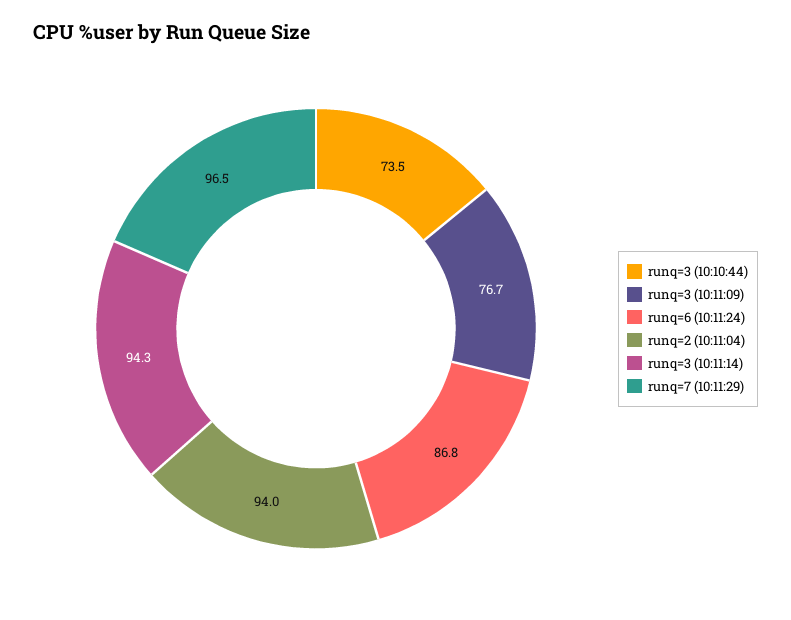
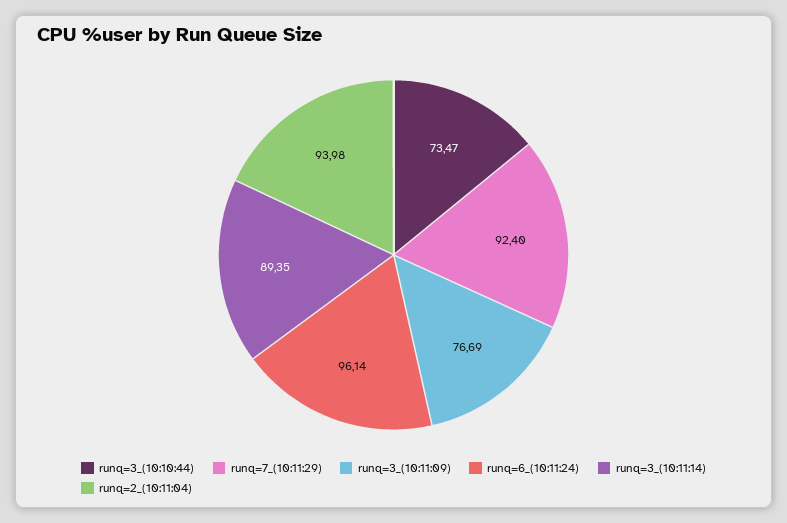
  {
    "runq=3 (10:10:44)": 73.47,
    "runq=3 (10:11:09)": 76.69,
-   "runq=6 (10:11:24)": 86.8,
+   "runq=6 (10:11:24)": 96.14,
    "runq=2 (10:11:04)": 93.98,
-   "runq=3 (10:11:14)": 94.3,
+   "runq=3 (10:11:14)": 89.35,
-   "runq=7 (10:11:29)": 96.5
+   "runq=7 (10:11:29)": 92.4
  }

